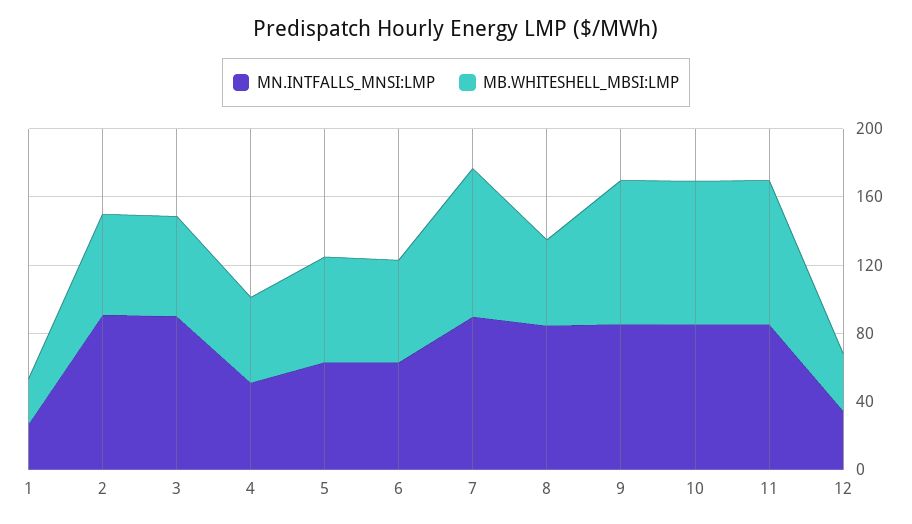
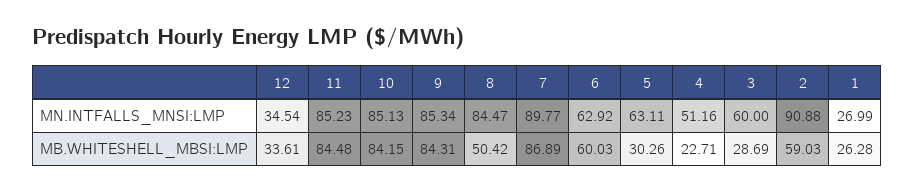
  {
    "MN.INTFALLS_MNSI:LMP": {
      "1": 26.99,
      "2": 90.88,
-     "3": 90,
+     "3": 60,
      "4": 51.16,
      "5": 63.11,
      "6": 62.92,
      "7": 89.77,
      "8": 84.47,
      "9": 85.34,
      "10": 85.13,
      "11": 85.23,
      "12": 34.54
    },
    "MB.WHITESHELL_MBSI:LMP": {
      "1": 26.28,
      "2": 59.03,
-     "3": 60,
+     "3": 28.69,
-     "4": 50,
+     "4": 22.71,
-     "5": 60,
+     "5": 30.26,
      "6": 60.03,
      "7": 86.89,
      "8": 50.42,
      "9": 84.31,
      "10": 84.15,
      "11": 84.48,
      "12": 33.61
    }
  }

